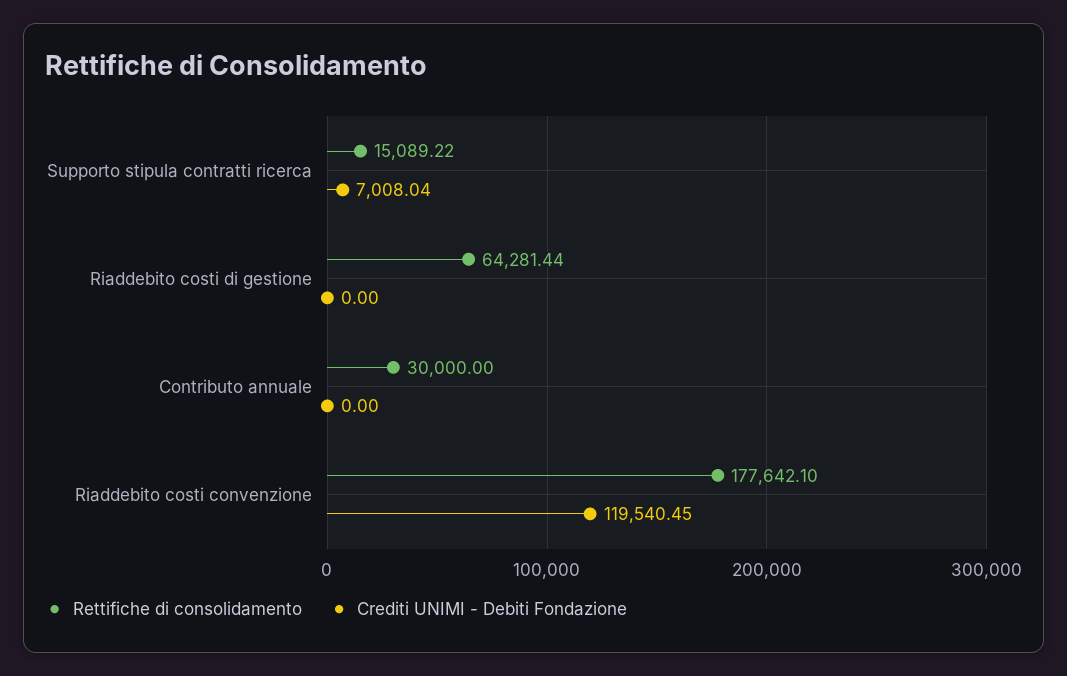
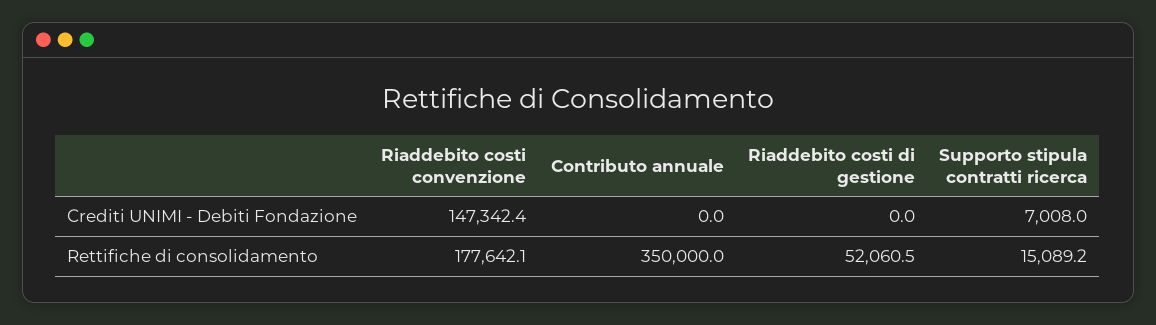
  {
    "Rettifiche di consolidamento": {
      "Supporto stipula contratti ricerca": 15089.22,
-     "Riaddebito costi di gestione": 64281.44,
+     "Riaddebito costi di gestione": 52060.5,
-     "Contributo annuale": 30000,
+     "Contributo annuale": 350000,
      "Riaddebito costi convenzione": 177642.1
    },
    "Crediti UNIMI - Debiti Fondazione": {
      "Supporto stipula contratti ricerca": 7008.04,
      "Riaddebito costi di gestione": 0,
      "Contributo annuale": 0,
-     "Riaddebito costi convenzione": 119540.45
+     "Riaddebito costi convenzione": 147342.4
    }
  }

